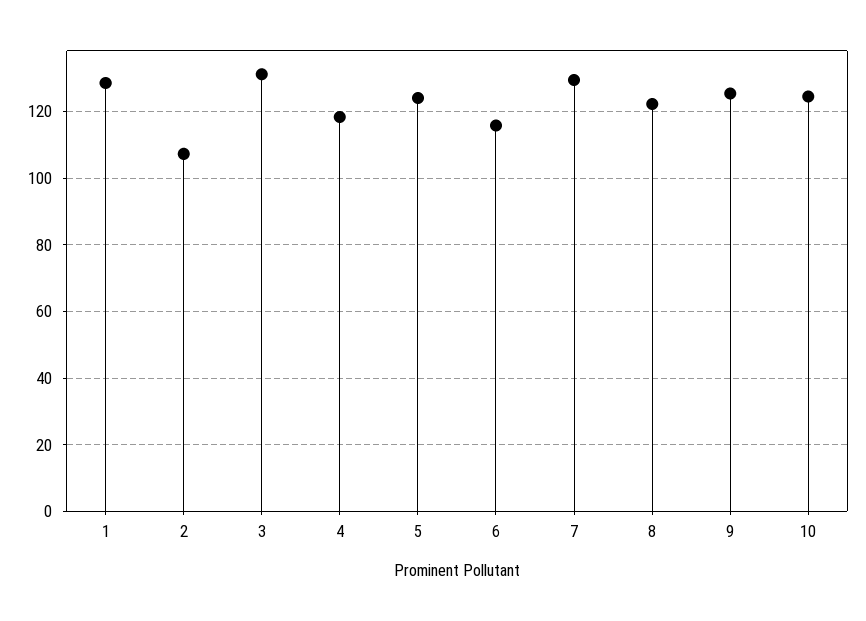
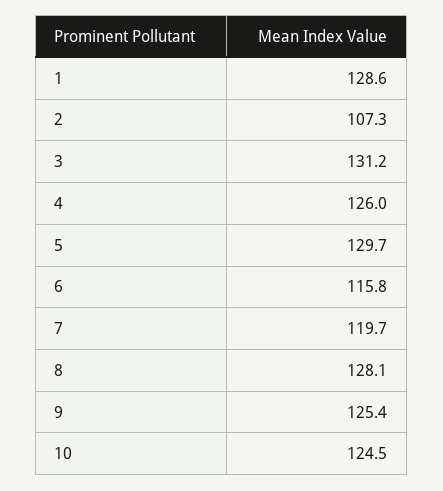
  {
    "1": 128.6,
    "2": 107.3,
    "3": 131.2,
-   "4": 118,
+   "4": 126,
-   "5": 124,
+   "5": 129.7,
    "6": 115.8,
-   "7": 130,
+   "7": 119.7,
-   "8": 122,
+   "8": 128.1,
    "9": 125.4,
    "10": 124.5
  }

